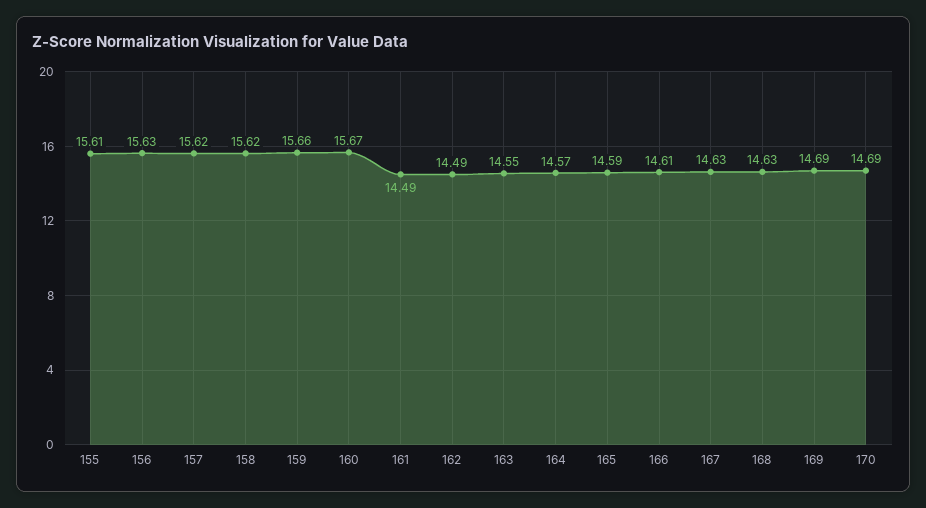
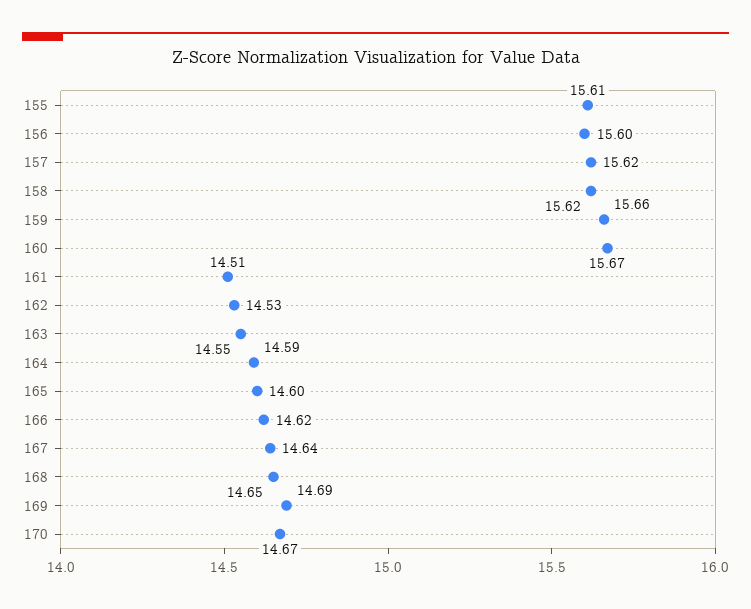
  {
    "155": 15.61,
-   "156": 15.63,
+   "156": 15.6,
    "157": 15.62,
    "158": 15.62,
    "159": 15.66,
    "160": 15.67,
-   "161": 14.49,
+   "161": 14.51,
-   "162": 14.49,
+   "162": 14.53,
    "163": 14.55,
-   "164": 14.57,
+   "164": 14.59,
-   "165": 14.59,
+   "165": 14.6,
-   "166": 14.61,
+   "166": 14.62,
-   "167": 14.63,
+   "167": 14.64,
-   "168": 14.63,
+   "168": 14.65,
    "169": 14.69,
-   "170": 14.69
+   "170": 14.67
  }

